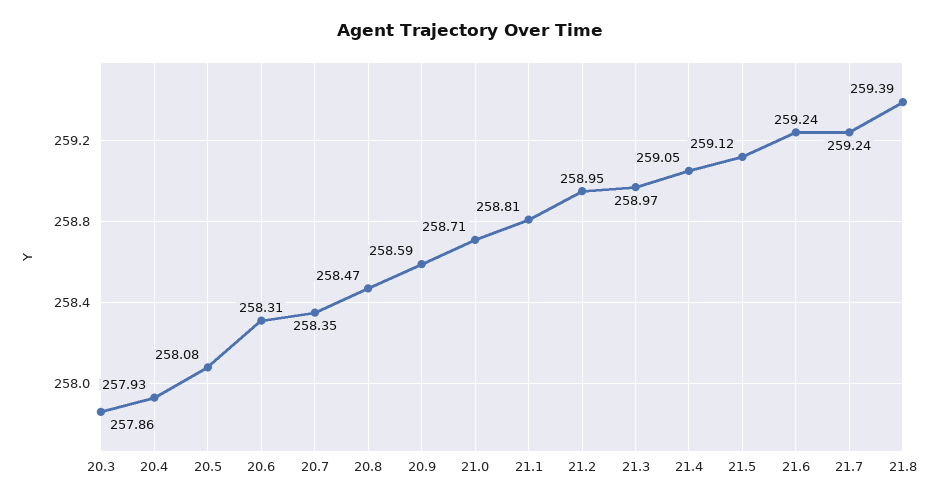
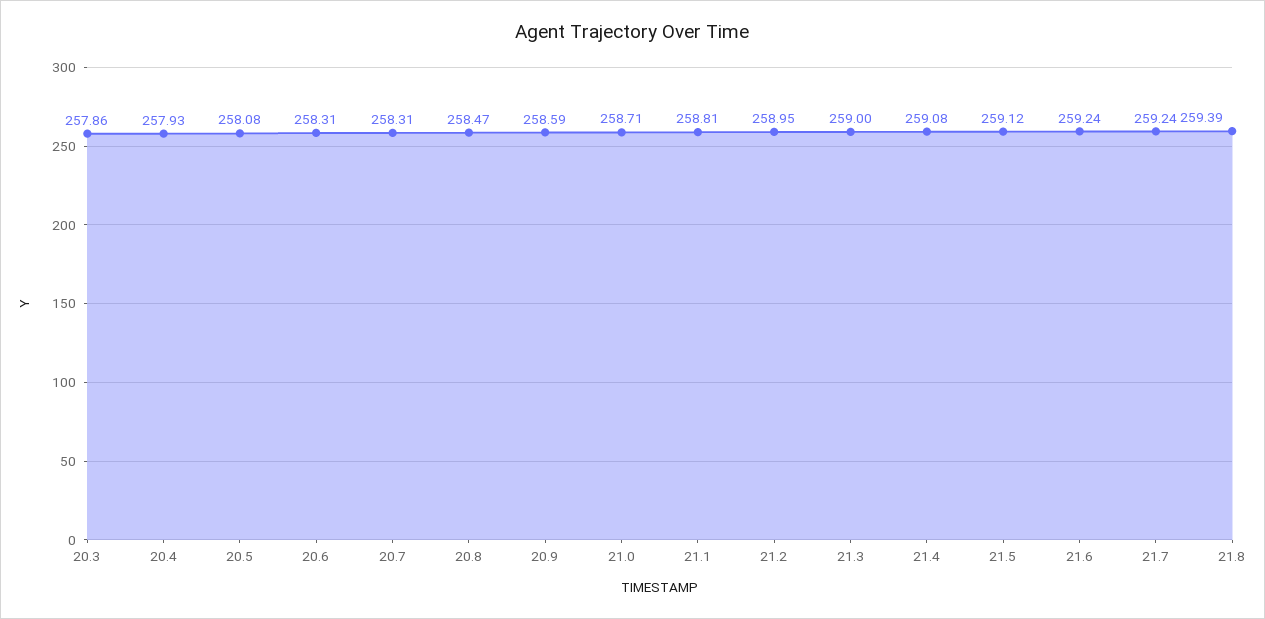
  {
    "20.3": 257.86,
    "20.4": 257.93,
    "20.5": 258.08,
    "20.6": 258.31,
-   "20.7": 258.35,
+   "20.7": 258.31,
    "20.8": 258.47,
    "20.9": 258.59,
    "21.0": 258.71,
    "21.1": 258.81,
    "21.2": 258.95,
-   "21.3": 258.97,
+   "21.3": 259,
-   "21.4": 259.05,
+   "21.4": 259.08,
    "21.5": 259.12,
    "21.6": 259.24,
    "21.7": 259.24,
    "21.8": 259.39
  }

